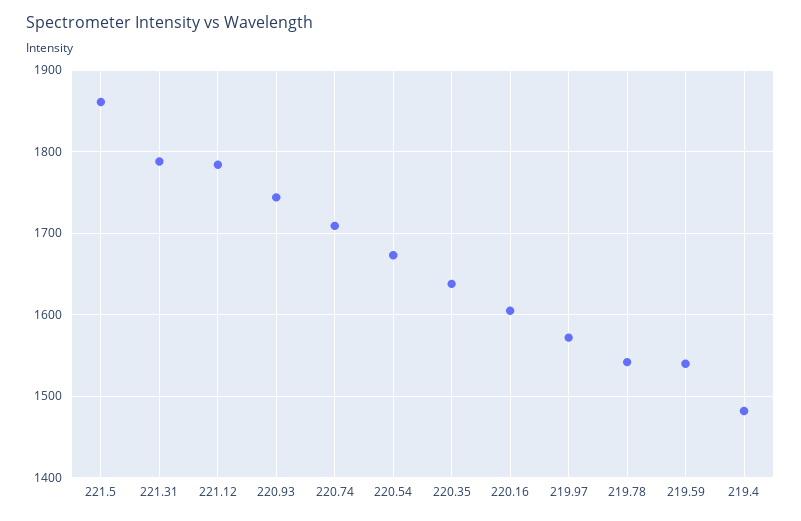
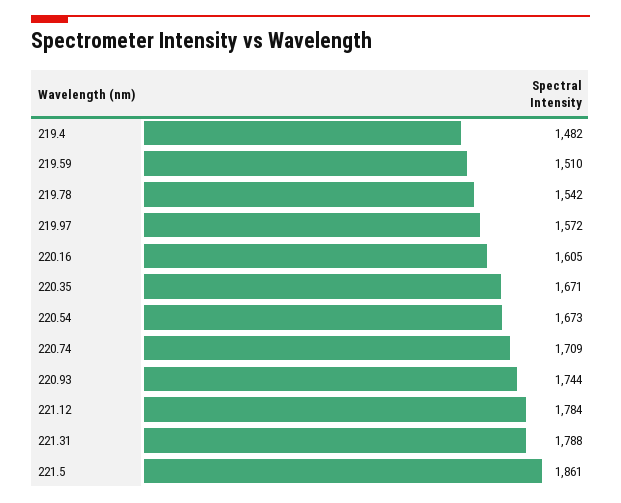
  {
    "221.5": 1861,
    "221.31": 1788,
    "221.12": 1784,
    "220.93": 1744,
    "220.74": 1709,
    "220.54": 1673,
-   "220.35": 1640,
+   "220.35": 1671,
    "220.16": 1605,
    "219.97": 1572,
    "219.78": 1542,
-   "219.59": 1540,
+   "219.59": 1510,
    "219.4": 1482
  }

